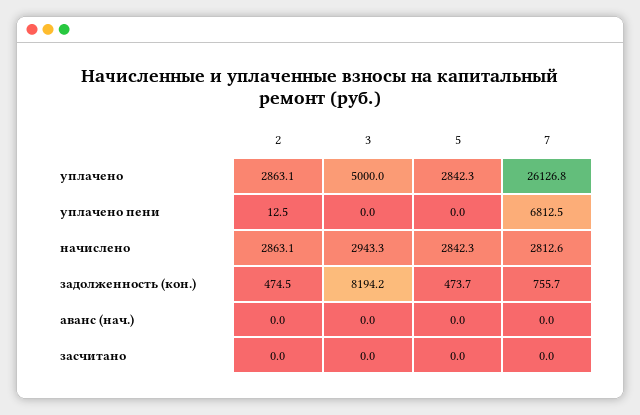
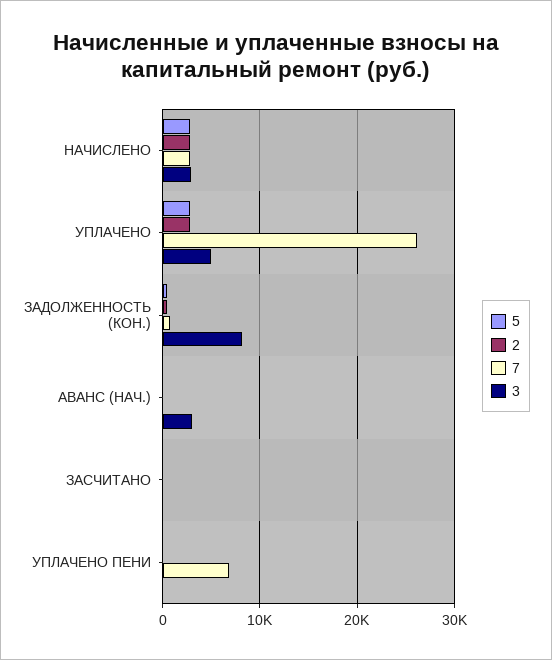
  {
    "2": {
      "уплачено": 2863.1,
      "уплачено пени": 12.5,
      "начислено": 2863.1,
      "задолженность (кон.)": 474.5,
      "аванс (нач.)": 0,
      "засчитано": 0
    },
    "3": {
      "уплачено": 5000,
      "уплачено пени": 0,
      "начислено": 2943.3,
      "задолженность (кон.)": 8194.2,
-     "аванс (нач.)": 0,
+     "аванс (нач.)": 3000,
      "засчитано": 0
    },
    "5": {
      "уплачено": 2842.3,
      "уплачено пени": 0,
      "начислено": 2842.3,
      "задолженность (кон.)": 473.7,
      "аванс (нач.)": 0,
      "засчитано": 0
    },
    "7": {
      "уплачено": 26126.8,
      "уплачено пени": 6812.5,
      "начислено": 2812.6,
      "задолженность (кон.)": 755.7,
      "аванс (нач.)": 0,
      "засчитано": 0
    }
  }

